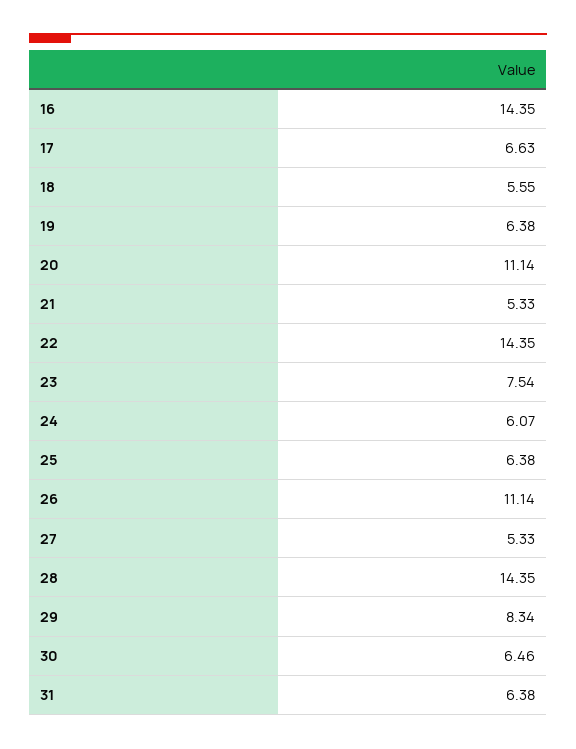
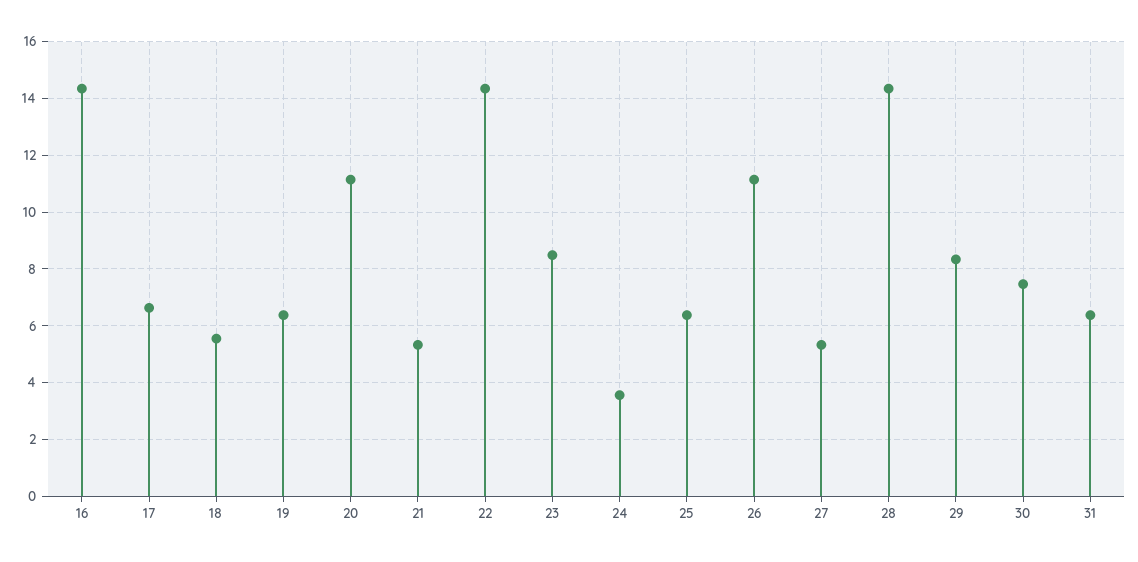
  {
    "16": 14.35,
    "17": 6.63,
    "18": 5.55,
    "19": 6.38,
    "20": 11.14,
    "21": 5.33,
    "22": 14.35,
-   "23": 7.54,
+   "23": 8.5,
-   "24": 6.07,
+   "24": 3.5,
    "25": 6.38,
    "26": 11.14,
    "27": 5.33,
    "28": 14.35,
    "29": 8.34,
-   "30": 6.46,
+   "30": 7.5,
    "31": 6.38
  }

